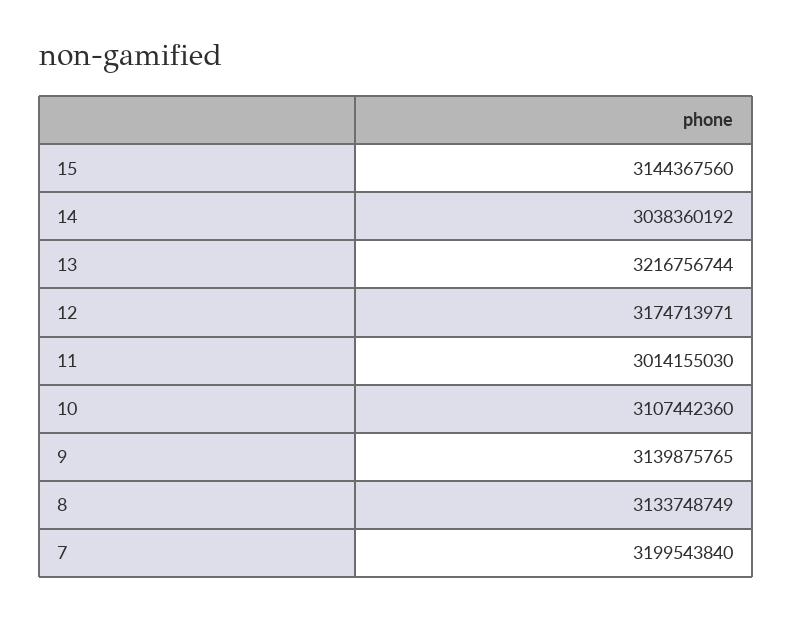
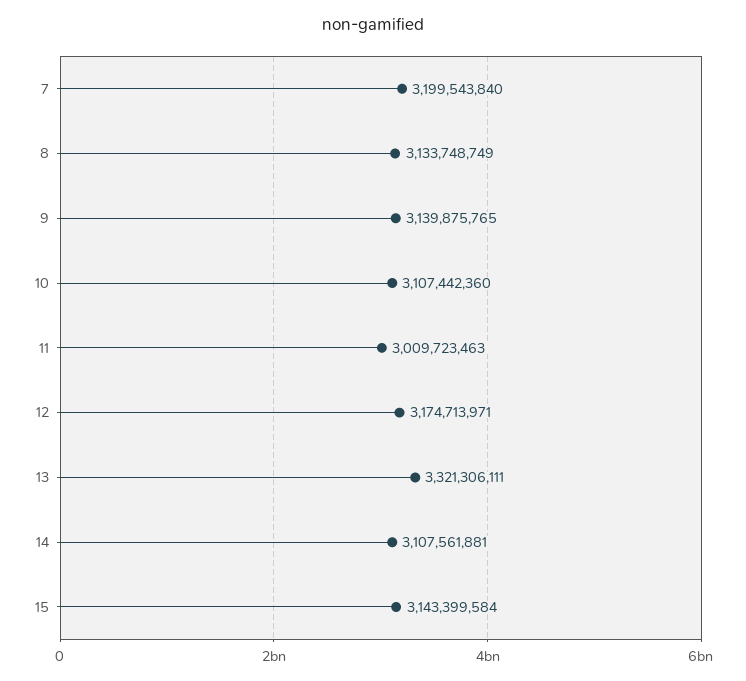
  {
-   "15": 3144367560,
+   "15": 3143399584,
-   "14": 3038360192,
+   "14": 3107561881,
-   "13": 3216756744,
+   "13": 3321306111,
    "12": 3174713971,
-   "11": 3014155030,
+   "11": 3009723463,
    "10": 3107442360,
    "9": 3139875765,
    "8": 3133748749,
    "7": 3199543840
  }

